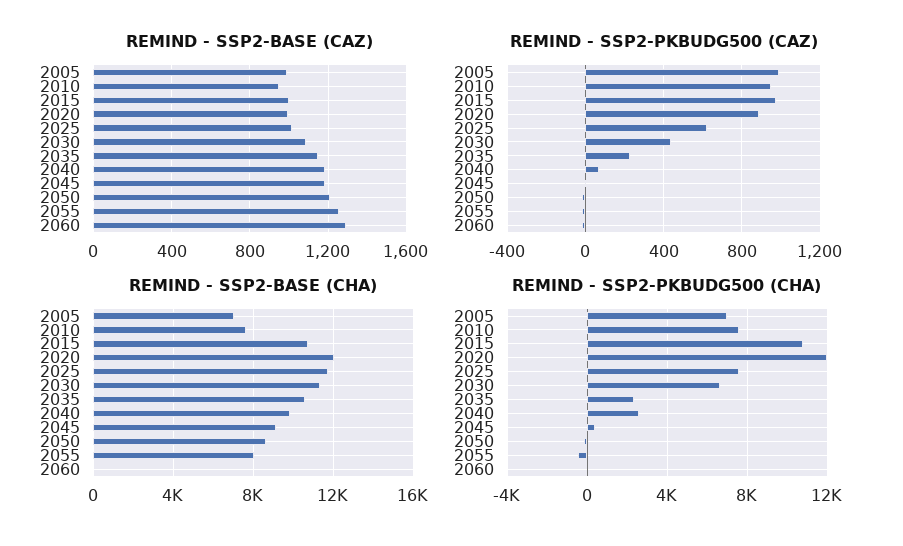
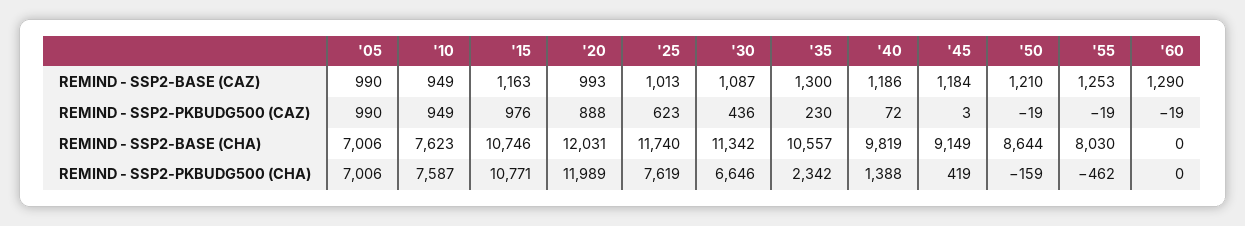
  {
    "REMIND - SSP2-BASE (CAZ)": {
      "2005": 990,
      "2010": 949,
-     "2015": 1000,
+     "2015": 1163,
      "2020": 993,
      "2025": 1013,
      "2030": 1087,
-     "2035": 1150,
+     "2035": 1300,
      "2040": 1186,
      "2045": 1184,
      "2050": 1210,
      "2055": 1253,
      "2060": 1290
    },
    "REMIND - SSP2-PKBUDG500 (CAZ)": {
      "2005": 990,
      "2010": 949,
      "2015": 976,
      "2020": 888,
      "2025": 623,
      "2030": 436,
      "2035": 230,
      "2040": 72,
      "2045": 3,
      "2050": -19,
      "2055": -19,
      "2060": -19
    },
    "REMIND - SSP2-BASE (CHA)": {
      "2005": 7006,
      "2010": 7623,
      "2015": 10746,
      "2020": 12031,
      "2025": 11740,
      "2030": 11342,
      "2035": 10557,
      "2040": 9819,
      "2045": 9149,
      "2050": 8644,
      "2055": 8030,
      "2060": 0
    },
    "REMIND - SSP2-PKBUDG500 (CHA)": {
      "2005": 7006,
      "2010": 7587,
      "2015": 10771,
      "2020": 11989,
      "2025": 7619,
      "2030": 6646,
      "2035": 2342,
-     "2040": 2500,
+     "2040": 1388,
      "2045": 419,
      "2050": -159,
      "2055": -462,
      "2060": 0
    }
  }

